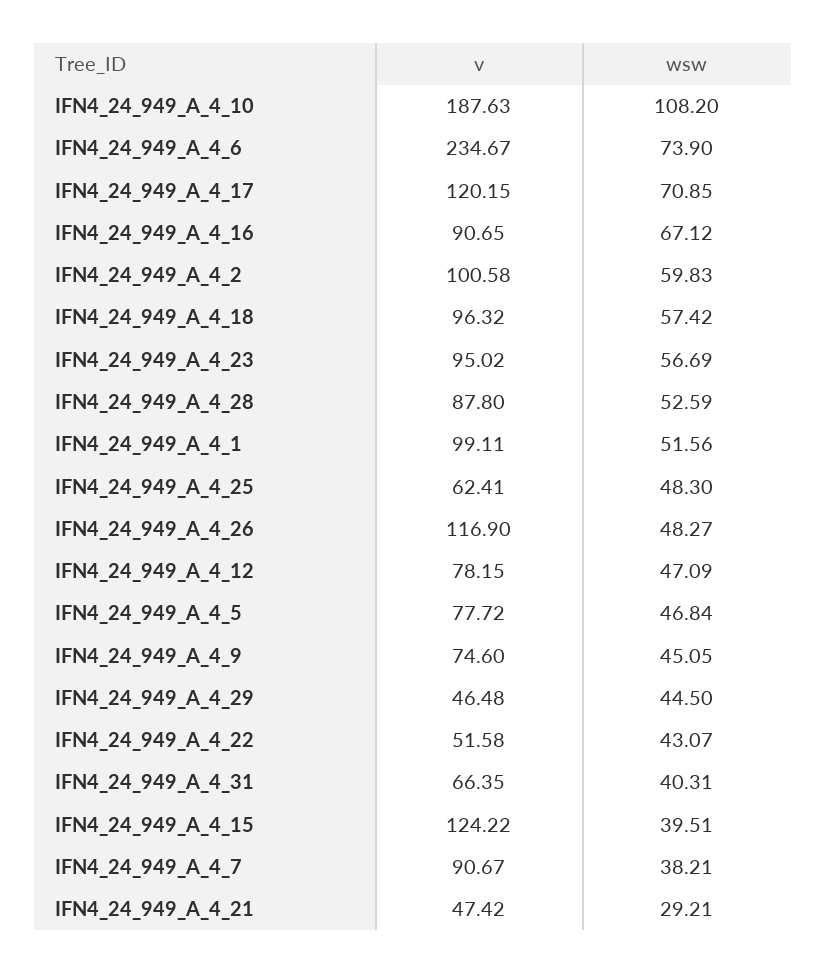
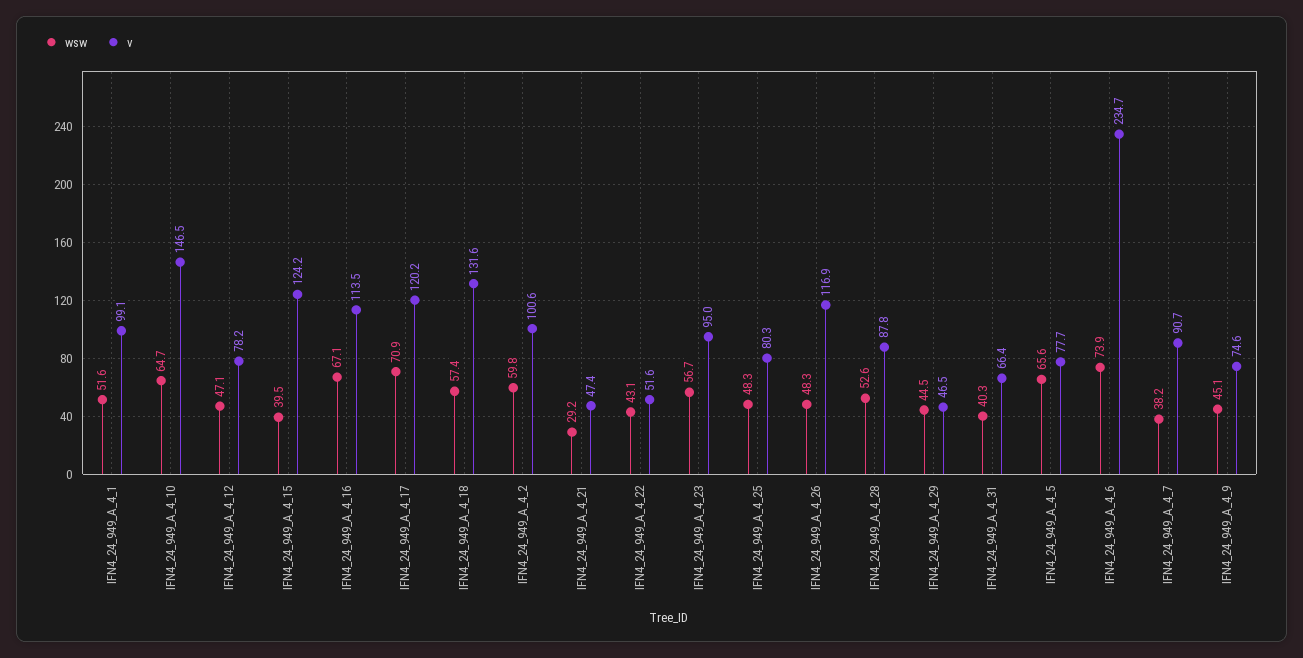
  {
    "v": {
-     "IFN4_24_949_A_4_10": 187.63,
+     "IFN4_24_949_A_4_10": 146.5,
      "IFN4_24_949_A_4_6": 234.67,
      "IFN4_24_949_A_4_17": 120.15,
-     "IFN4_24_949_A_4_16": 90.65,
+     "IFN4_24_949_A_4_16": 113.5,
      "IFN4_24_949_A_4_2": 100.58,
-     "IFN4_24_949_A_4_18": 96.32,
+     "IFN4_24_949_A_4_18": 131.6,
      "IFN4_24_949_A_4_23": 95.02,
      "IFN4_24_949_A_4_28": 87.8,
      "IFN4_24_949_A_4_1": 99.11,
-     "IFN4_24_949_A_4_25": 62.41,
+     "IFN4_24_949_A_4_25": 80.3,
      "IFN4_24_949_A_4_26": 116.9,
      "IFN4_24_949_A_4_12": 78.15,
      "IFN4_24_949_A_4_5": 77.72,
      "IFN4_24_949_A_4_9": 74.6,
      "IFN4_24_949_A_4_29": 46.48,
      "IFN4_24_949_A_4_22": 51.58,
      "IFN4_24_949_A_4_31": 66.35,
      "IFN4_24_949_A_4_15": 124.22,
      "IFN4_24_949_A_4_7": 90.67,
      "IFN4_24_949_A_4_21": 47.42
    },
    "wsw": {
-     "IFN4_24_949_A_4_10": 108.2,
+     "IFN4_24_949_A_4_10": 64.7,
      "IFN4_24_949_A_4_6": 73.9,
      "IFN4_24_949_A_4_17": 70.85,
      "IFN4_24_949_A_4_16": 67.12,
      "IFN4_24_949_A_4_2": 59.83,
      "IFN4_24_949_A_4_18": 57.42,
      "IFN4_24_949_A_4_23": 56.69,
      "IFN4_24_949_A_4_28": 52.59,
      "IFN4_24_949_A_4_1": 51.56,
      "IFN4_24_949_A_4_25": 48.3,
      "IFN4_24_949_A_4_26": 48.27,
      "IFN4_24_949_A_4_12": 47.09,
-     "IFN4_24_949_A_4_5": 46.84,
+     "IFN4_24_949_A_4_5": 65.6,
      "IFN4_24_949_A_4_9": 45.05,
      "IFN4_24_949_A_4_29": 44.5,
      "IFN4_24_949_A_4_22": 43.07,
      "IFN4_24_949_A_4_31": 40.31,
      "IFN4_24_949_A_4_15": 39.51,
      "IFN4_24_949_A_4_7": 38.21,
      "IFN4_24_949_A_4_21": 29.21
    }
  }

